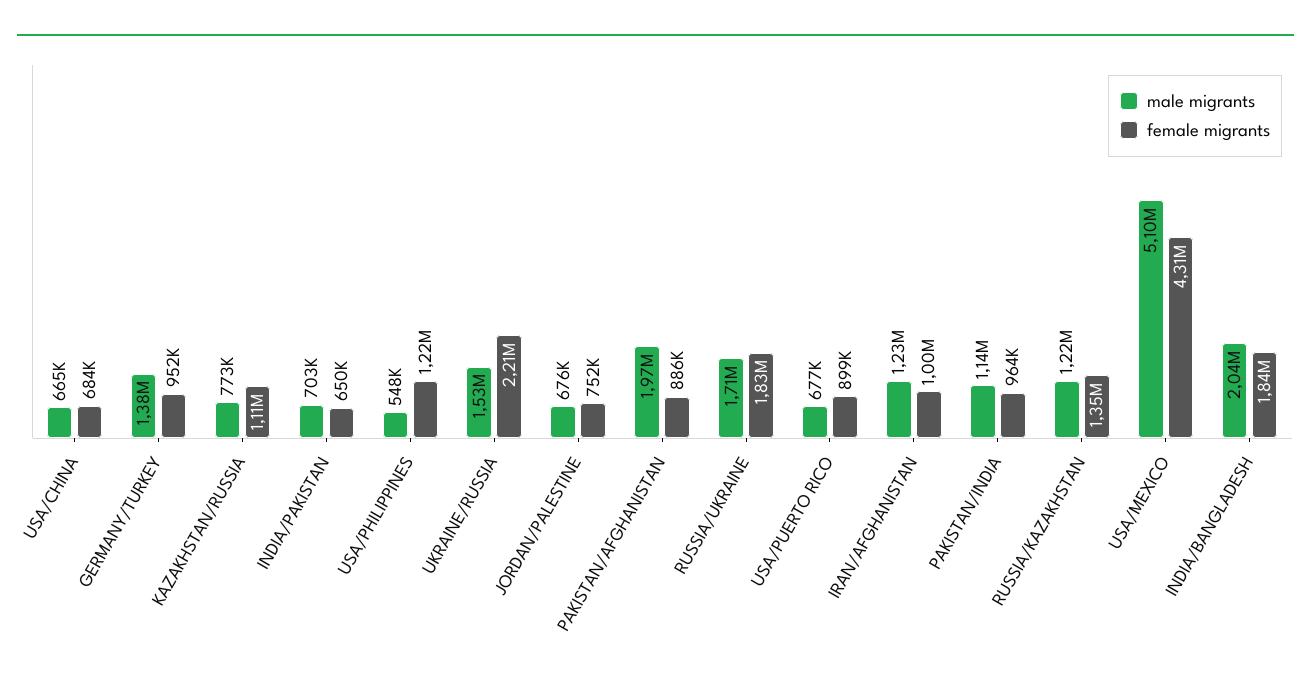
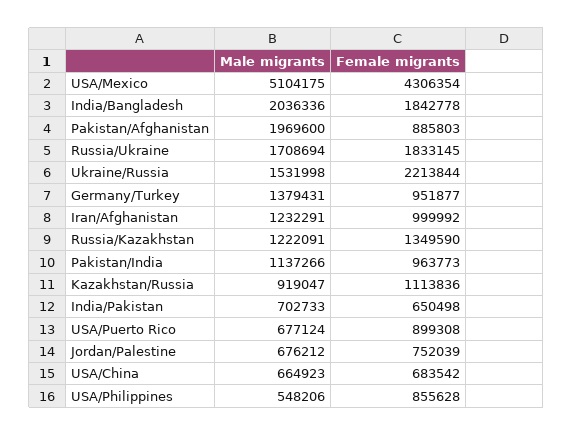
  {
    "male migrants": {
      "USA/CHINA": 664923,
      "GERMANY/TURKEY": 1379431,
-     "KAZAKHSTAN/RUSSIA": 773000,
+     "KAZAKHSTAN/RUSSIA": 919047,
      "INDIA/PAKISTAN": 702733,
      "USA/PHILIPPINES": 548206,
      "UKRAINE/RUSSIA": 1531998,
      "JORDAN/PALESTINE": 676212,
      "PAKISTAN/AFGHANISTAN": 1969600,
      "RUSSIA/UKRAINE": 1708694,
      "USA/PUERTO RICO": 677124,
      "IRAN/AFGHANISTAN": 1232291,
      "PAKISTAN/INDIA": 1137266,
      "RUSSIA/KAZAKHSTAN": 1222091,
      "USA/MEXICO": 5104175,
      "INDIA/BANGLADESH": 2036336
    },
    "female migrants": {
      "USA/CHINA": 683542,
      "GERMANY/TURKEY": 951877,
      "KAZAKHSTAN/RUSSIA": 1113836,
      "INDIA/PAKISTAN": 650498,
-     "USA/PHILIPPINES": 1220000,
+     "USA/PHILIPPINES": 855628,
      "UKRAINE/RUSSIA": 2213844,
      "JORDAN/PALESTINE": 752039,
      "PAKISTAN/AFGHANISTAN": 885803,
      "RUSSIA/UKRAINE": 1833145,
      "USA/PUERTO RICO": 899308,
      "IRAN/AFGHANISTAN": 999992,
      "PAKISTAN/INDIA": 963773,
      "RUSSIA/KAZAKHSTAN": 1349590,
      "USA/MEXICO": 4306354,
      "INDIA/BANGLADESH": 1842778
    }
  }

